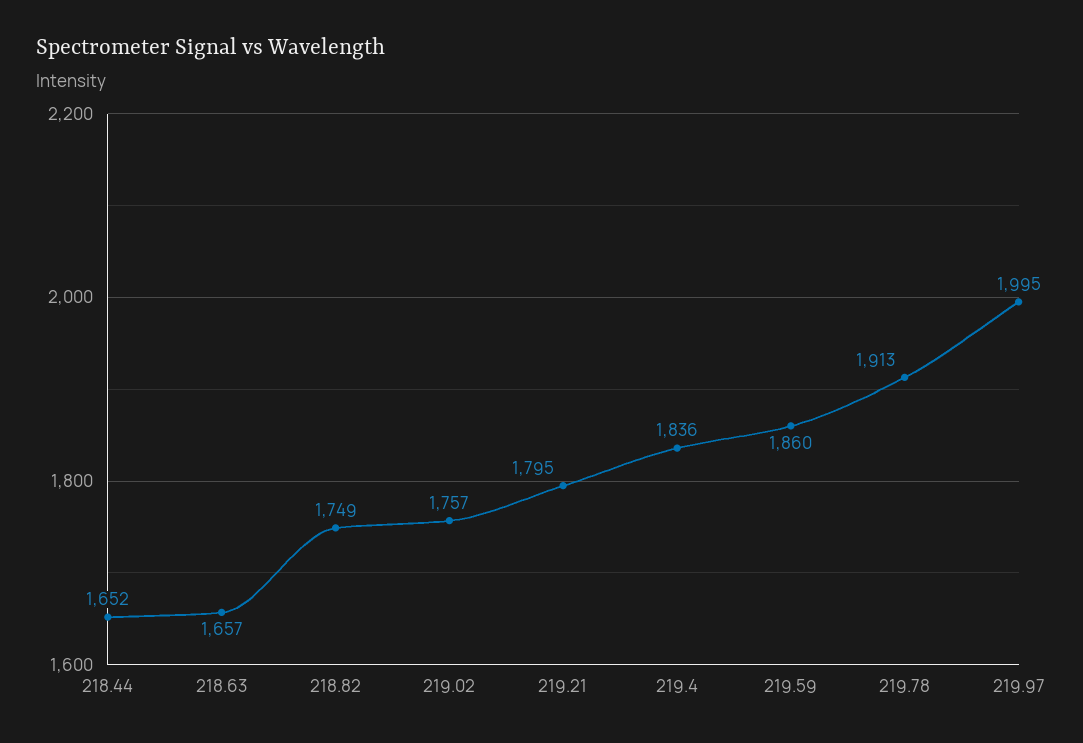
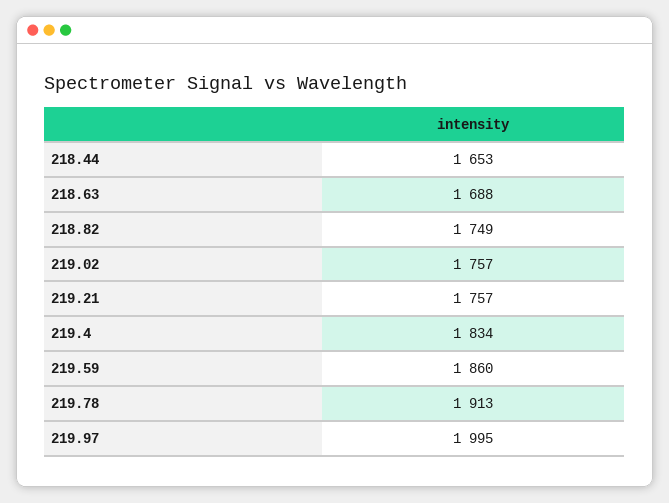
  {
-   "218.44": 1652,
+   "218.44": 1653,
-   "218.63": 1657,
+   "218.63": 1688,
    "218.82": 1749,
    "219.02": 1757,
-   "219.21": 1795,
+   "219.21": 1757,
-   "219.4": 1836,
+   "219.4": 1834,
    "219.59": 1860,
    "219.78": 1913,
    "219.97": 1995
  }

